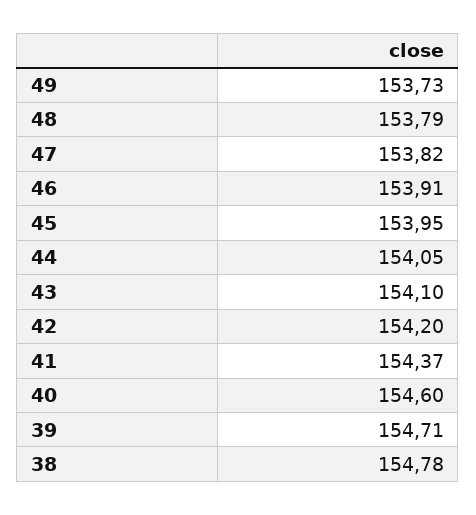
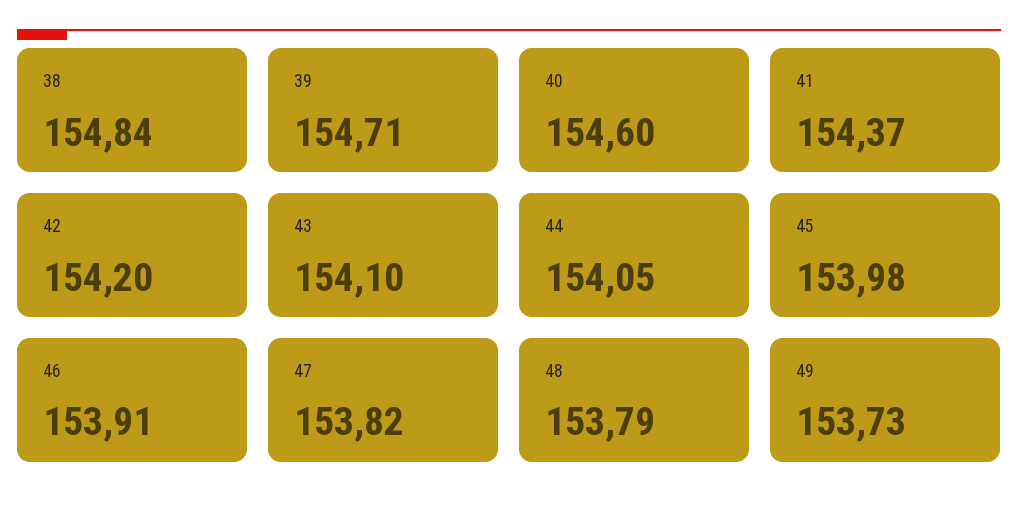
  {
    "49": 153.73,
    "48": 153.79,
    "47": 153.82,
    "46": 153.91,
-   "45": 153.95,
+   "45": 153.98,
    "44": 154.05,
    "43": 154.1,
    "42": 154.2,
    "41": 154.37,
    "40": 154.6,
    "39": 154.71,
-   "38": 154.78
+   "38": 154.84
  }

